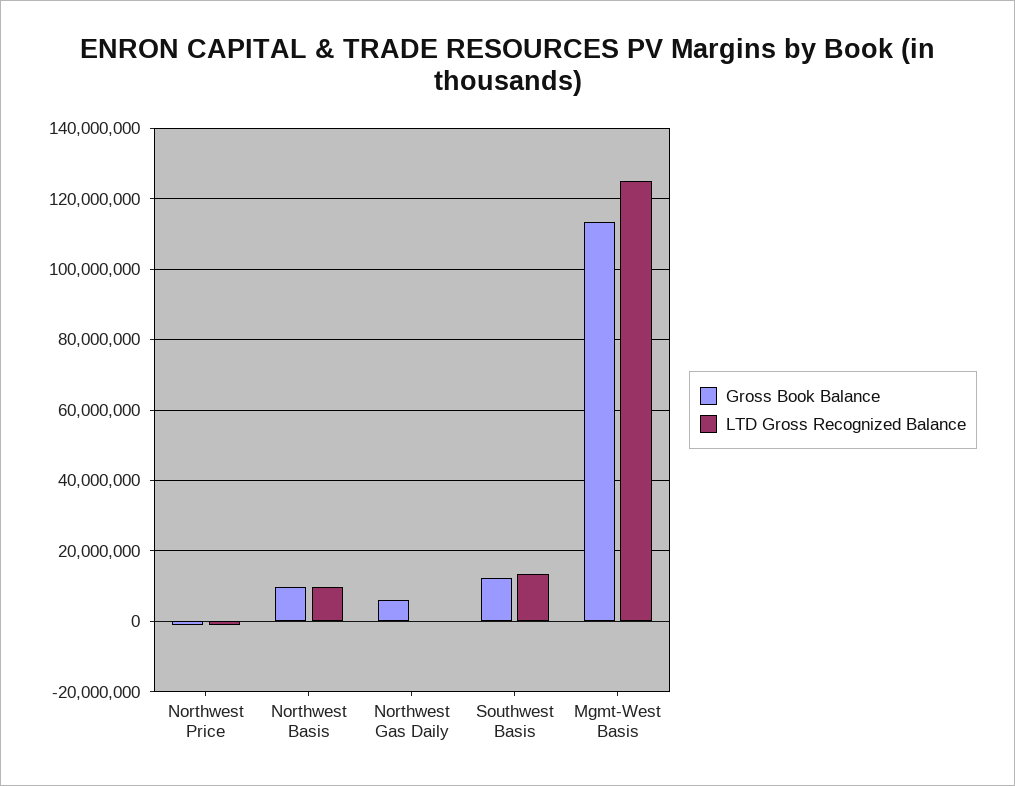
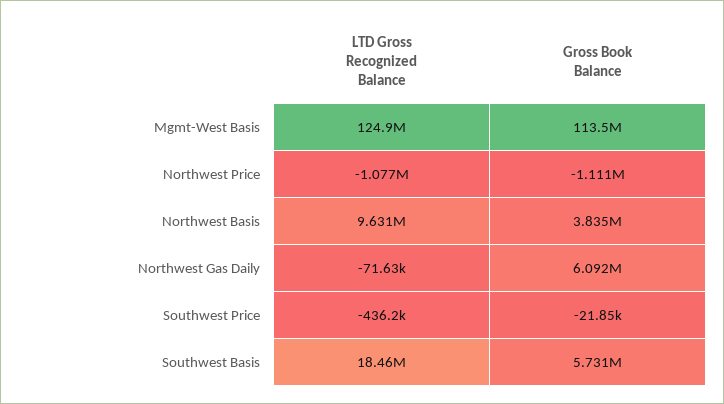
  {
    "Gross Book Balance": {
      "Northwest Price": -1111000,
-     "Northwest Basis": 10000000,
+     "Northwest Basis": 3835000,
      "Northwest Gas Daily": 6092000,
-     "Southwest Basis": 12000000,
+     "Southwest Basis": 5731000,
-     "Mgmt-West Basis": 113500000
+     "Mgmt-West Basis": 113500000,
+     "Southwest Price": -21850
    },
    "LTD Gross Recognized Balance": {
      "Northwest Price": -1077000,
      "Northwest Basis": 9631000,
      "Northwest Gas Daily": -71630,
-     "Southwest Basis": 14000000,
+     "Southwest Basis": 18460000,
-     "Mgmt-West Basis": 124900000
+     "Mgmt-West Basis": 124900000,
+     "Southwest Price": -436200
    }
  }

